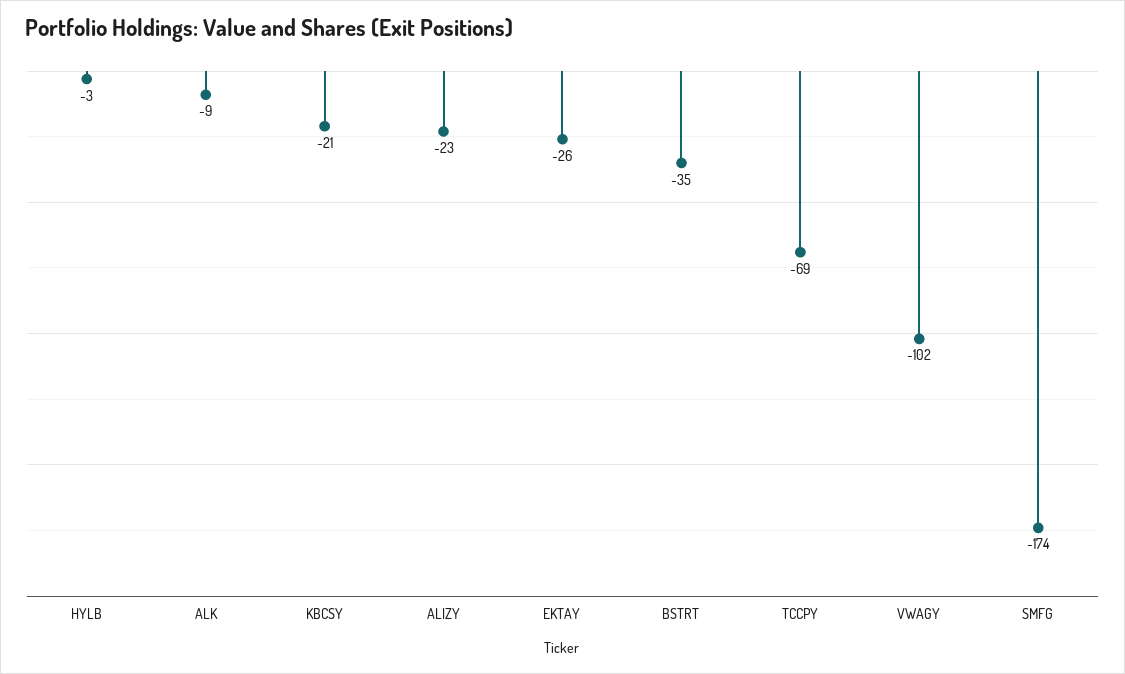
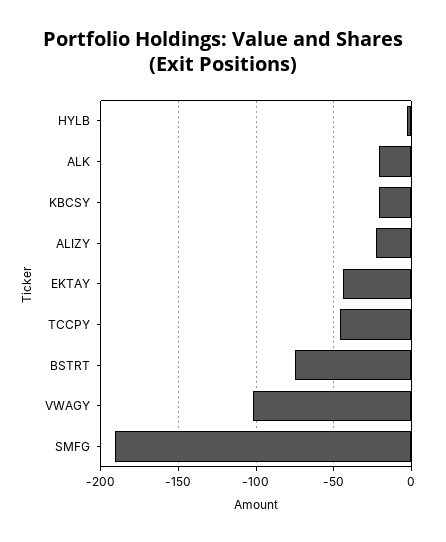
  {
    "HYLB": -3,
-   "ALK": -9,
+   "ALK": -20,
    "KBCSY": -21,
    "ALIZY": -23,
-   "EKTAY": -26,
+   "EKTAY": -45,
-   "BSTRT": -35,
+   "BSTRT": -75,
-   "TCCPY": -69,
+   "TCCPY": -45,
    "VWAGY": -102,
-   "SMFG": -174
+   "SMFG": -190
  }

